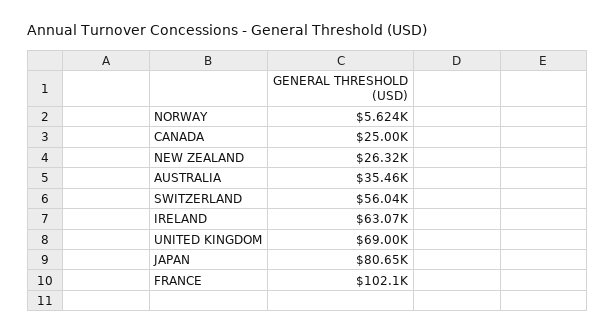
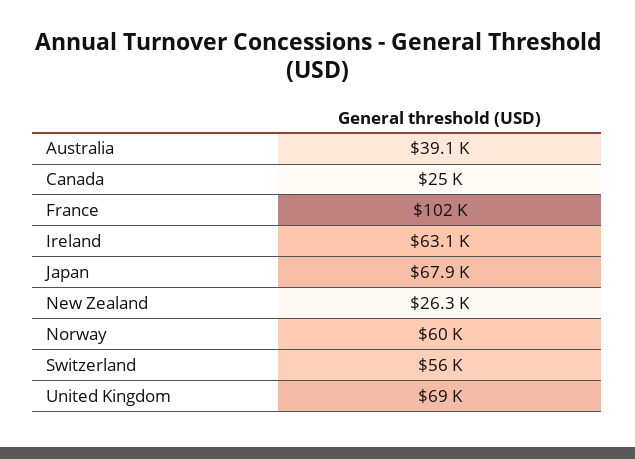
  {
-   "NORWAY": 5624,
+   "NORWAY": 60000,
    "CANADA": 25000,
    "NEW ZEALAND": 26320,
-   "AUSTRALIA": 35460,
+   "AUSTRALIA": 39100,
    "SWITZERLAND": 56040,
    "IRELAND": 63070,
    "UNITED KINGDOM": 69000,
-   "JAPAN": 80650,
+   "JAPAN": 67900,
    "FRANCE": 102100
  }

